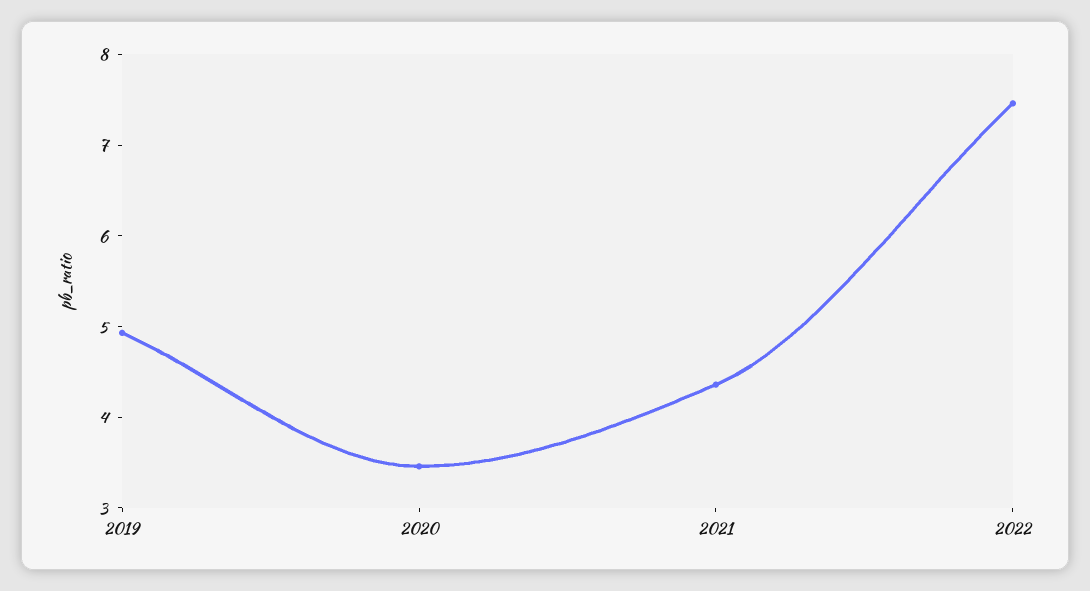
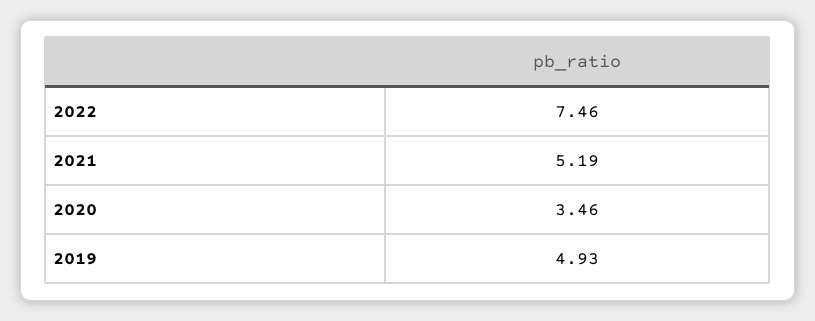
  {
    "2019": 4.93,
    "2020": 3.46,
-   "2021": 4.4,
+   "2021": 5.19,
    "2022": 7.46
  }

